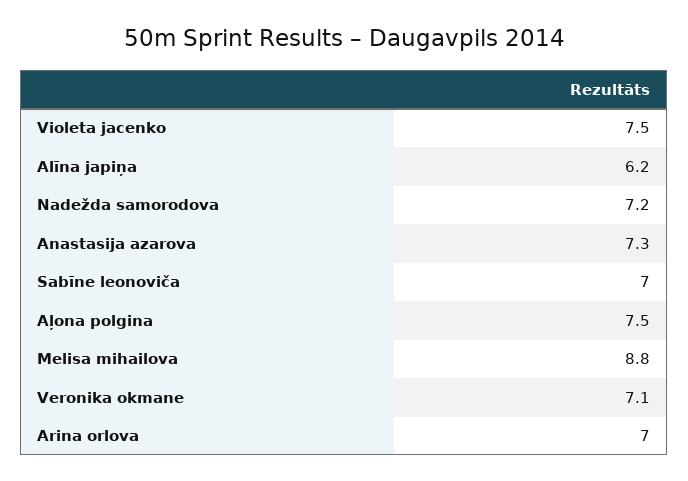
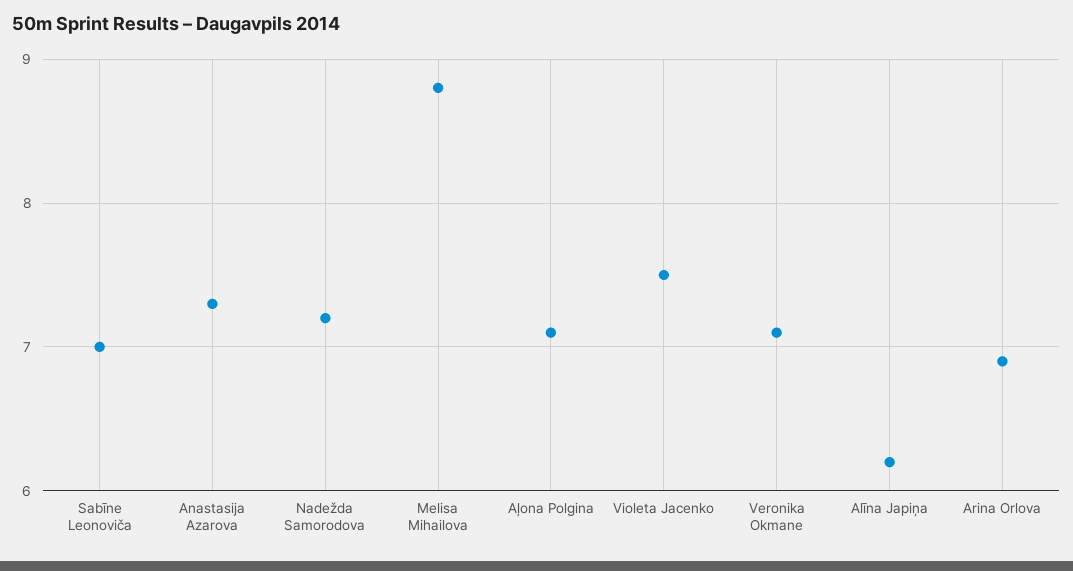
  {
    "Violeta jacenko": 7.5,
    "Alīna japiņa": 6.2,
    "Nadežda samorodova": 7.2,
    "Anastasija azarova": 7.3,
    "Sabīne leonoviča": 7,
-   "Aļona polgina": 7.5,
+   "Aļona polgina": 7.1,
    "Melisa mihailova": 8.8,
    "Veronika okmane": 7.1,
-   "Arina orlova": 7
+   "Arina orlova": 6.9
  }

